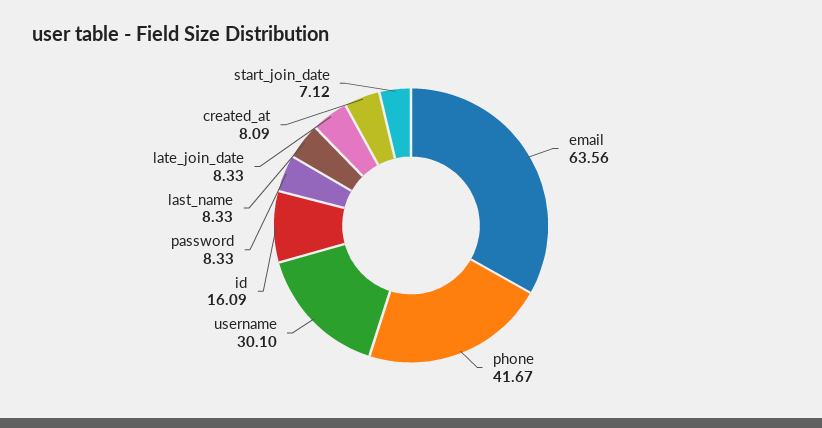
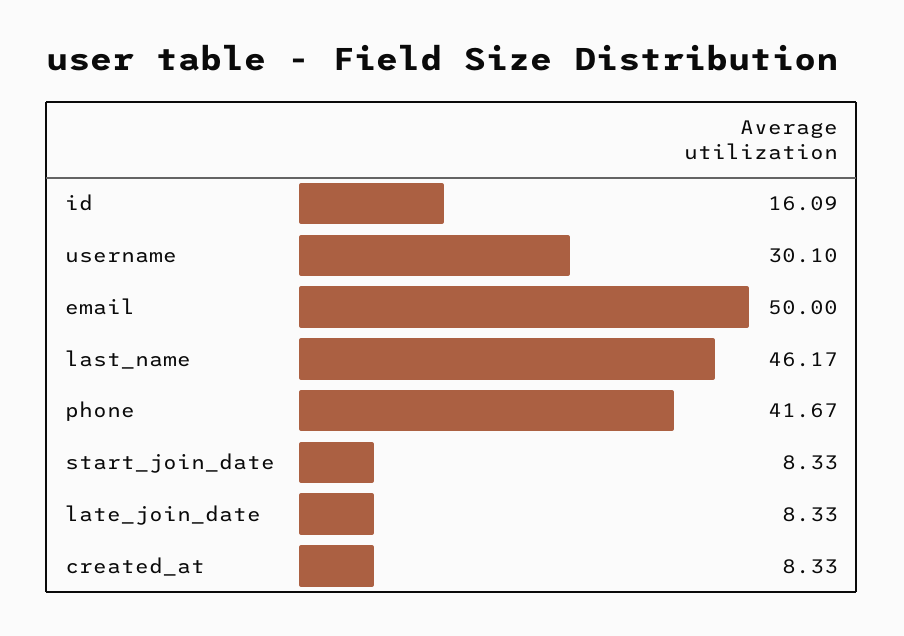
  {
-   "email": 63.56,
+   "email": 50,
    "phone": 41.67,
    "username": 30.1,
    "id": 16.09,
-   "password": 8.33,
-   "last_name": 8.33,
+   "last_name": 46.17,
    "late_join_date": 8.33,
-   "created_at": 8.09,
+   "created_at": 8.33,
-   "start_join_date": 7.12
+   "start_join_date": 8.33
  }

